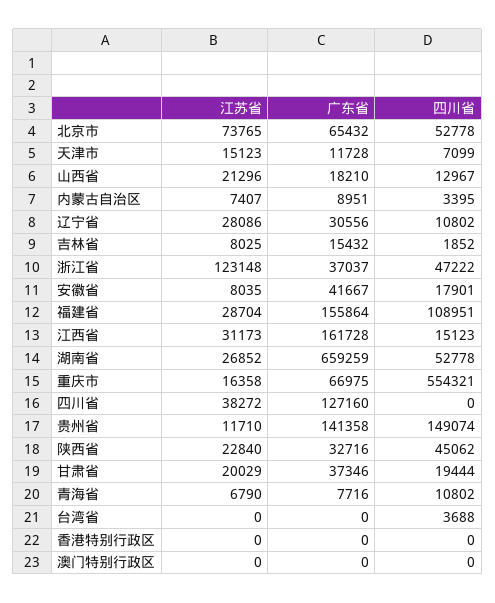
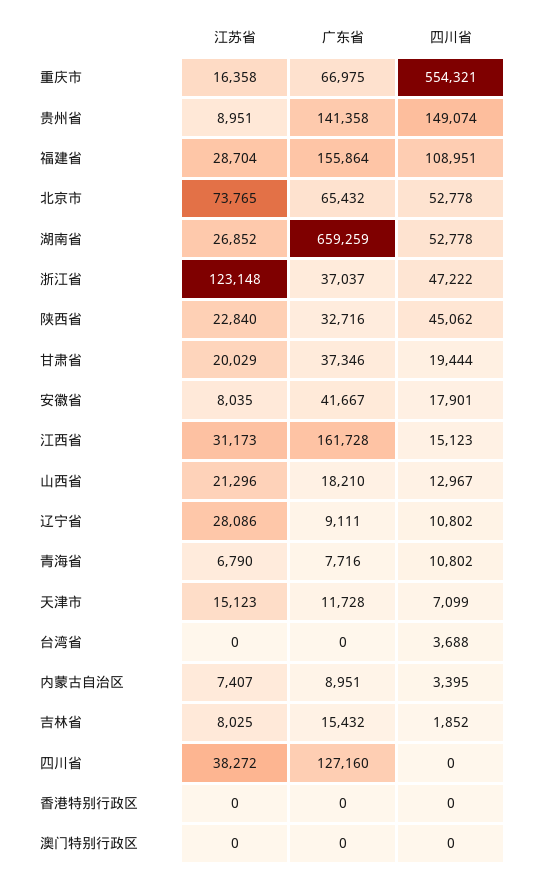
  {
    "江苏省": {
      "北京市": 73765,
      "天津市": 15123,
      "山西省": 21296,
      "内蒙古自治区": 7407,
      "辽宁省": 28086,
      "吉林省": 8025,
      "浙江省": 123148,
      "安徽省": 8035,
      "福建省": 28704,
      "江西省": 31173,
      "湖南省": 26852,
      "重庆市": 16358,
      "四川省": 38272,
-     "贵州省": 11710,
+     "贵州省": 8951,
      "陕西省": 22840,
      "甘肃省": 20029,
      "青海省": 6790,
      "台湾省": 0,
      "香港特别行政区": 0,
      "澳门特别行政区": 0
    },
    "广东省": {
      "北京市": 65432,
      "天津市": 11728,
      "山西省": 18210,
      "内蒙古自治区": 8951,
-     "辽宁省": 30556,
+     "辽宁省": 9111,
      "吉林省": 15432,
      "浙江省": 37037,
      "安徽省": 41667,
      "福建省": 155864,
      "江西省": 161728,
      "湖南省": 659259,
      "重庆市": 66975,
      "四川省": 127160,
      "贵州省": 141358,
      "陕西省": 32716,
      "甘肃省": 37346,
      "青海省": 7716,
      "台湾省": 0,
      "香港特别行政区": 0,
      "澳门特别行政区": 0
    },
    "四川省": {
      "北京市": 52778,
      "天津市": 7099,
      "山西省": 12967,
      "内蒙古自治区": 3395,
      "辽宁省": 10802,
      "吉林省": 1852,
      "浙江省": 47222,
      "安徽省": 17901,
      "福建省": 108951,
      "江西省": 15123,
      "湖南省": 52778,
      "重庆市": 554321,
      "四川省": 0,
      "贵州省": 149074,
      "陕西省": 45062,
      "甘肃省": 19444,
      "青海省": 10802,
      "台湾省": 3688,
      "香港特别行政区": 0,
      "澳门特别行政区": 0
    }
  }

